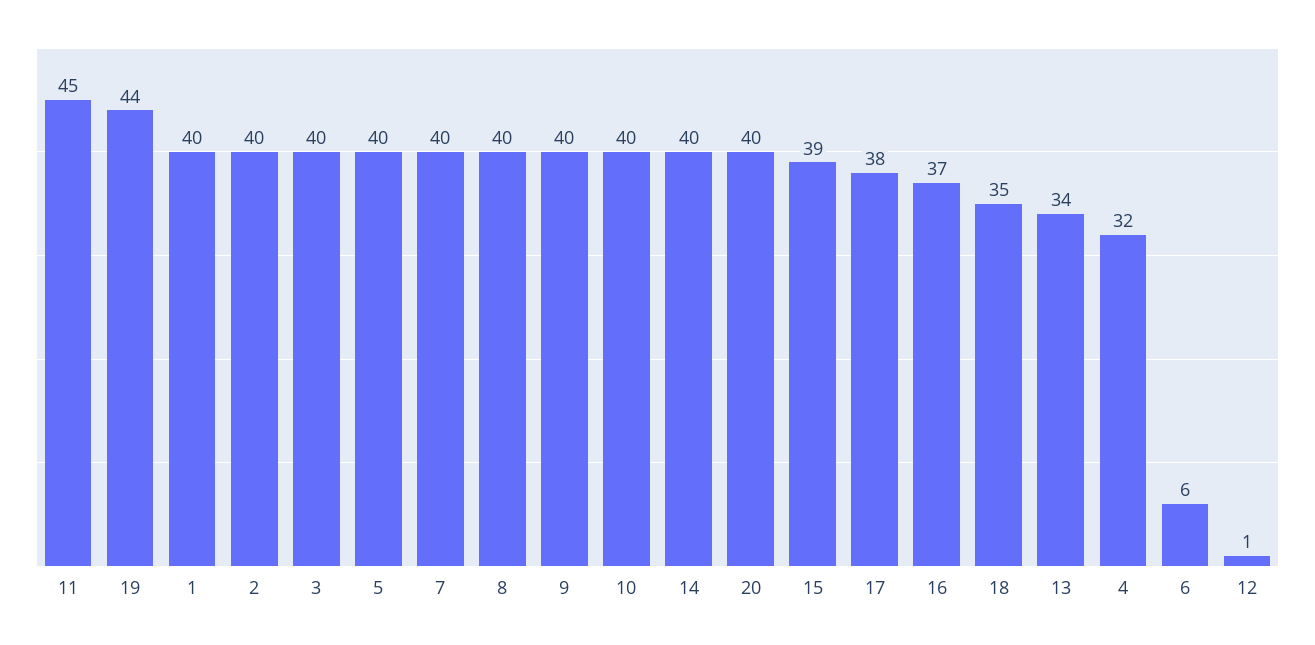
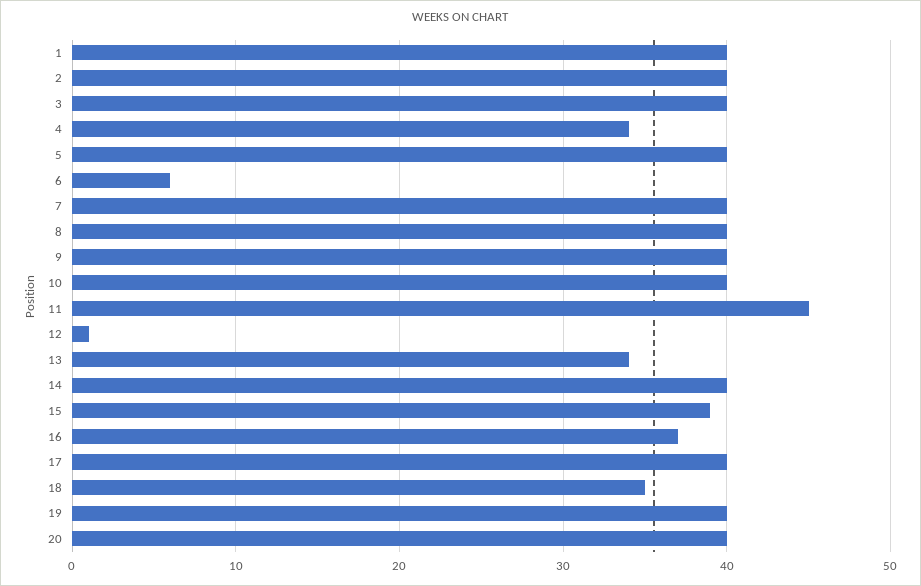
  {
    "11": 45,
-   "19": 44,
+   "19": 40,
    "1": 40,
    "2": 40,
    "3": 40,
    "5": 40,
    "7": 40,
    "8": 40,
    "9": 40,
    "10": 40,
    "14": 40,
    "20": 40,
    "15": 39,
-   "17": 38,
+   "17": 40,
    "16": 37,
    "18": 35,
    "13": 34,
-   "4": 32,
+   "4": 34,
    "6": 6,
    "12": 1
  }

